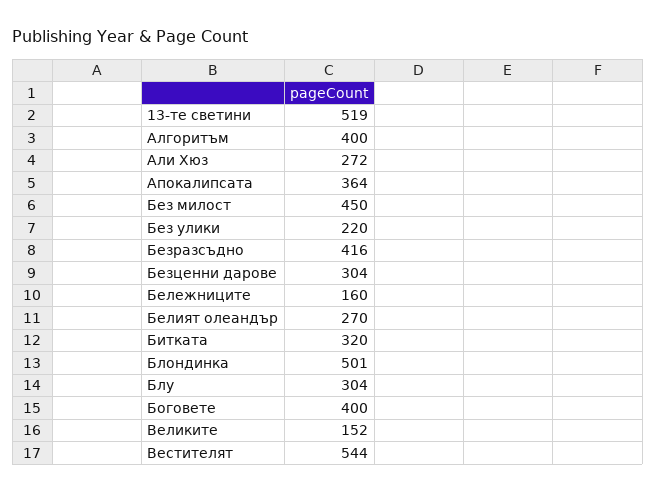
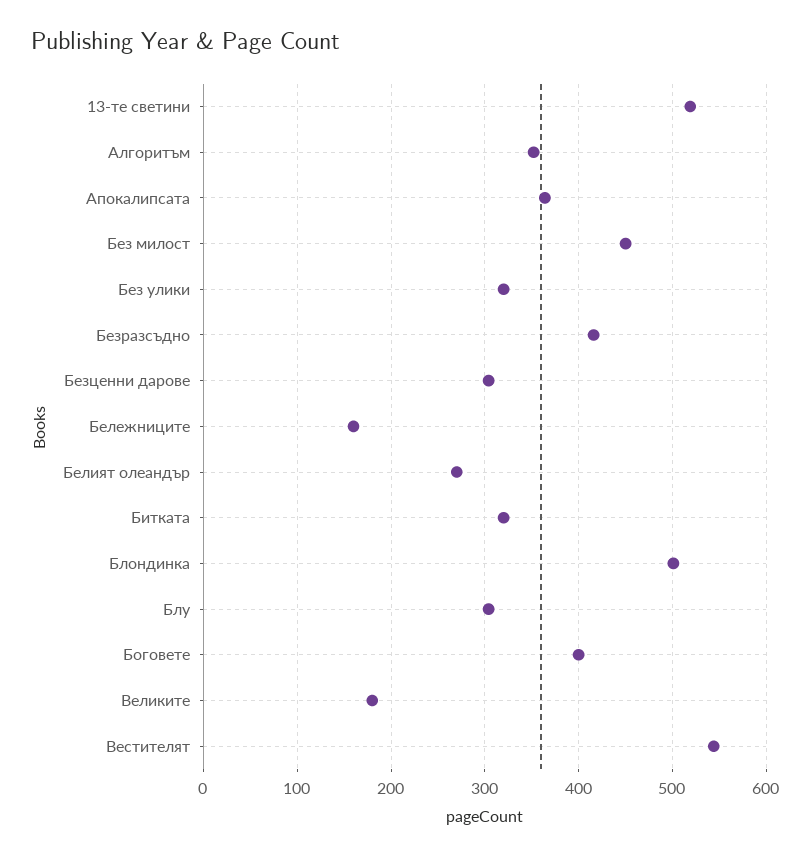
  {
    "13-те светини": 519,
-   "Алгоритъм": 400,
+   "Алгоритъм": 350,
-   "Али Хюз": 272,
    "Апокалипсата": 364,
    "Без милост": 450,
-   "Без улики": 220,
+   "Без улики": 320,
    "Безразсъдно": 416,
    "Безценни дарове": 304,
    "Бележниците": 160,
    "Белият олеандър": 270,
    "Битката": 320,
    "Блондинка": 501,
    "Блу": 304,
    "Боговете": 400,
-   "Великите": 152,
+   "Великите": 180,
    "Вестителят": 544
  }

